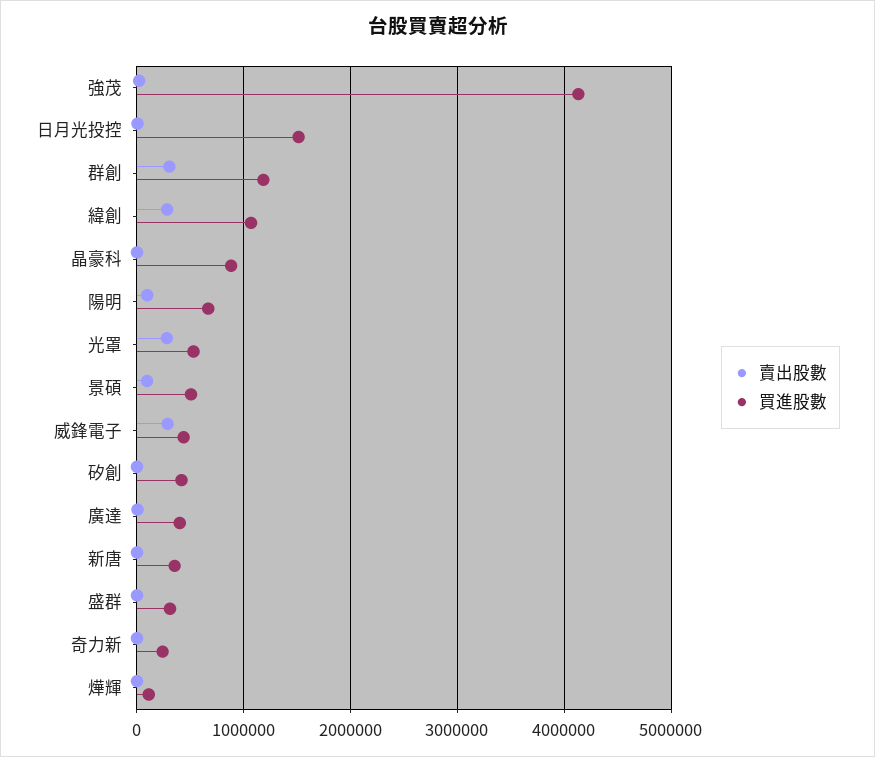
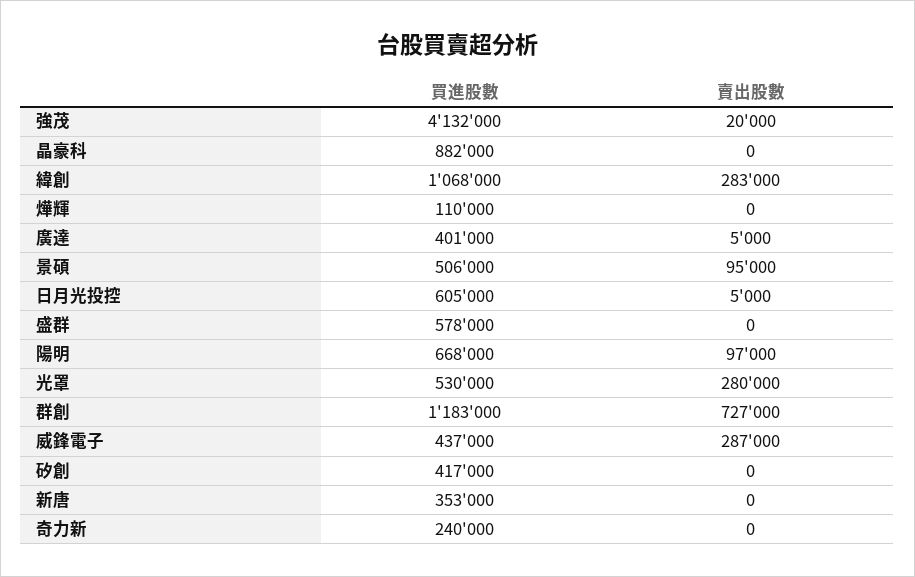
  {
    "賣出股數": {
      "強茂": 20000,
      "日月光投控": 5000,
-     "群創": 300000,
+     "群創": 727000,
      "緯創": 283000,
      "晶豪科": 0,
      "陽明": 97000,
      "光罩": 280000,
      "景碩": 95000,
      "威鋒電子": 287000,
      "矽創": 0,
      "廣達": 5000,
      "新唐": 0,
      "盛群": 0,
      "奇力新": 0,
      "燁輝": 0
    },
    "買進股數": {
      "強茂": 4132000,
-     "日月光投控": 1500000,
+     "日月光投控": 605000,
      "群創": 1183000,
      "緯創": 1068000,
      "晶豪科": 882000,
      "陽明": 668000,
      "光罩": 530000,
      "景碩": 506000,
      "威鋒電子": 437000,
      "矽創": 417000,
      "廣達": 401000,
      "新唐": 353000,
-     "盛群": 300000,
+     "盛群": 578000,
      "奇力新": 240000,
      "燁輝": 110000
    }
  }

